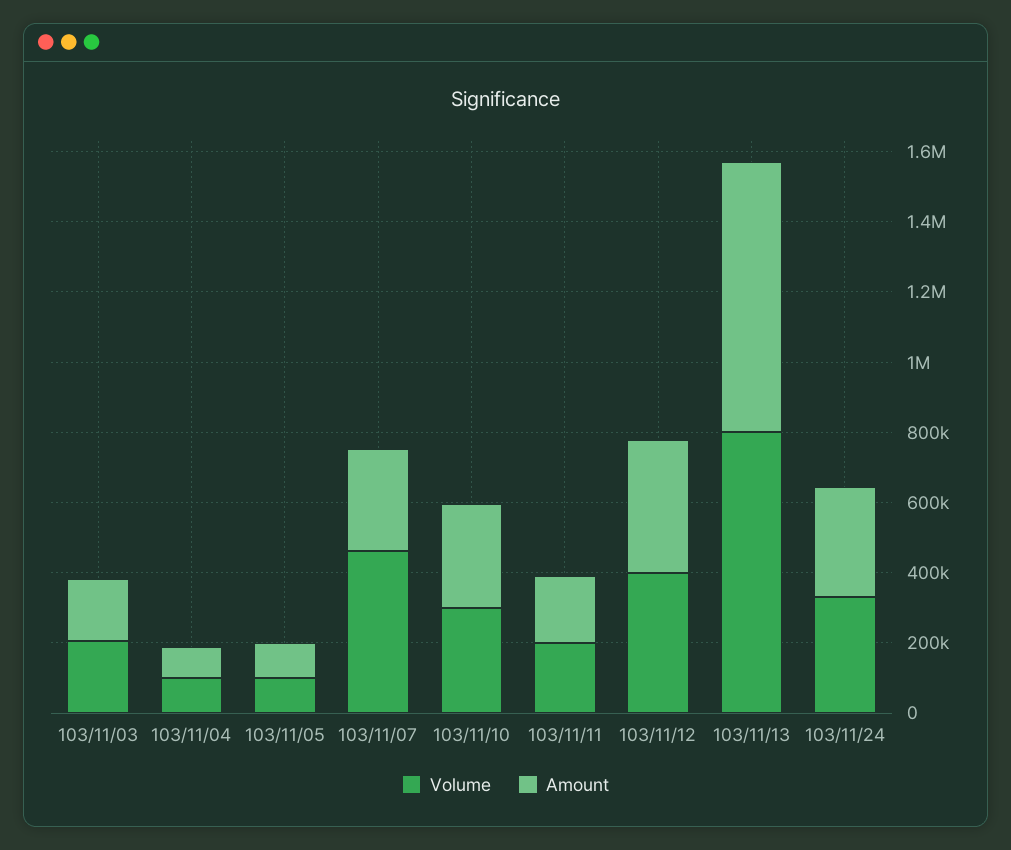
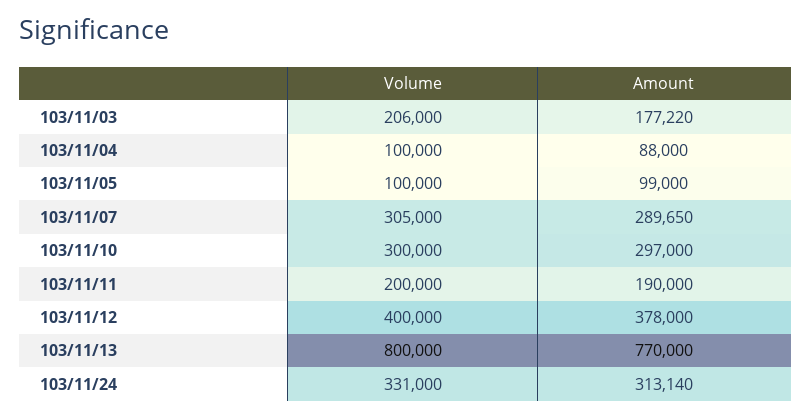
  {
    "Volume": {
      "103/11/03": 206000,
      "103/11/04": 100000,
      "103/11/05": 100000,
-     "103/11/07": 450000,
+     "103/11/07": 305000,
      "103/11/10": 300000,
      "103/11/11": 200000,
      "103/11/12": 400000,
      "103/11/13": 800000,
      "103/11/24": 331000
    },
    "Amount": {
      "103/11/03": 177220,
      "103/11/04": 88000,
      "103/11/05": 99000,
      "103/11/07": 289650,
      "103/11/10": 297000,
      "103/11/11": 190000,
      "103/11/12": 378000,
      "103/11/13": 770000,
      "103/11/24": 313140
    }
  }

